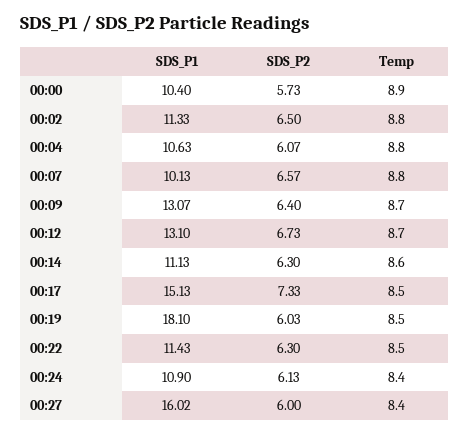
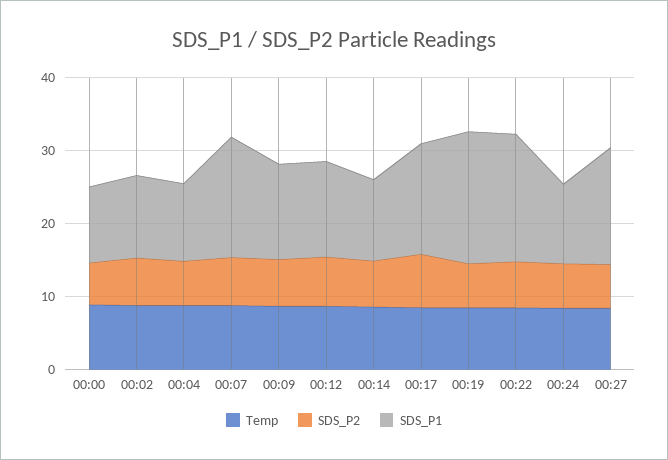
  {
    "SDS_P1": {
      "00:00": 10.4,
      "00:02": 11.33,
      "00:04": 10.63,
-     "00:07": 10.13,
+     "00:07": 16,
      "00:09": 13.07,
      "00:12": 13.1,
      "00:14": 11.13,
      "00:17": 15.13,
      "00:19": 18.1,
-     "00:22": 11.43,
+     "00:22": 18,
      "00:24": 10.9,
      "00:27": 16.02
    },
    "SDS_P2": {
      "00:00": 5.73,
      "00:02": 6.5,
      "00:04": 6.07,
      "00:07": 6.57,
      "00:09": 6.4,
      "00:12": 6.73,
      "00:14": 6.3,
      "00:17": 7.33,
      "00:19": 6.03,
      "00:22": 6.3,
      "00:24": 6.13,
      "00:27": 6
    },
    "Temp": {
      "00:00": 8.9,
      "00:02": 8.8,
      "00:04": 8.8,
      "00:07": 8.8,
      "00:09": 8.7,
      "00:12": 8.7,
      "00:14": 8.6,
      "00:17": 8.5,
      "00:19": 8.5,
      "00:22": 8.5,
      "00:24": 8.4,
      "00:27": 8.4
    }
  }

